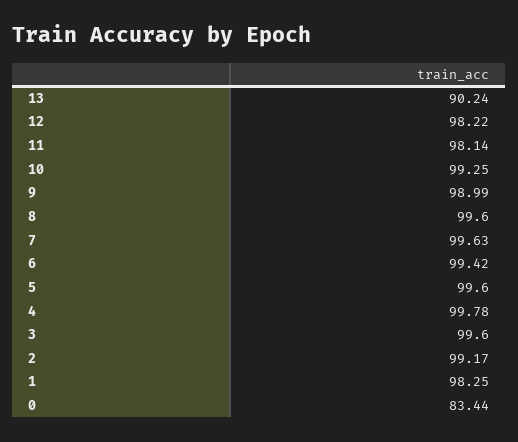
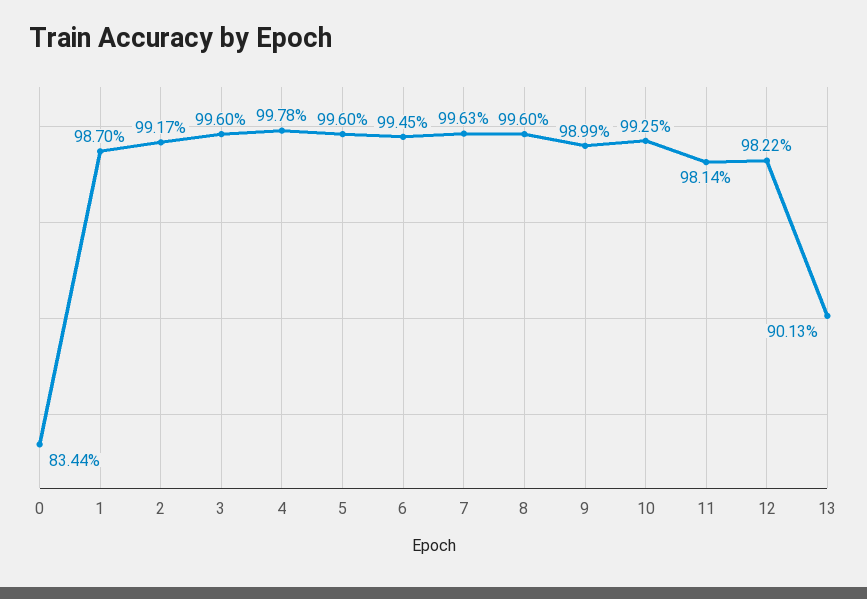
  {
-   "13": 90.24,
+   "13": 90.13,
    "12": 98.22,
    "11": 98.14,
    "10": 99.25,
    "9": 98.99,
    "8": 99.6,
    "7": 99.63,
-   "6": 99.42,
+   "6": 99.45,
    "5": 99.6,
    "4": 99.78,
    "3": 99.6,
    "2": 99.17,
-   "1": 98.25,
+   "1": 98.7,
    "0": 83.44
  }

